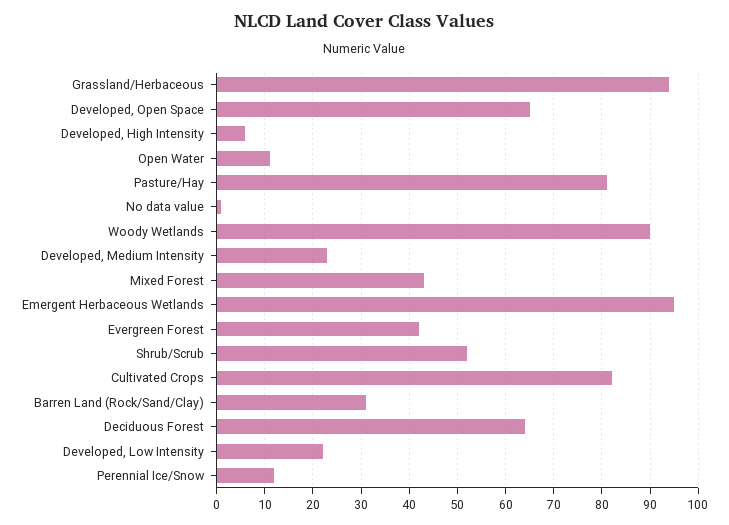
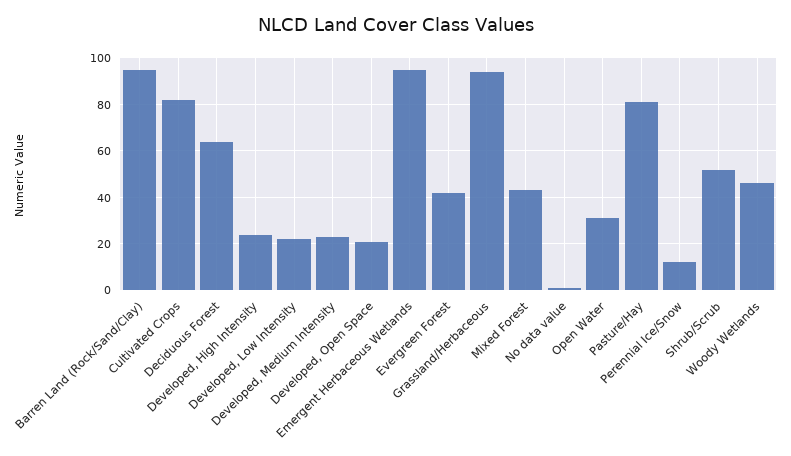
  {
    "Grassland/Herbaceous": 95,
-   "Developed, Open Space": 65,
+   "Developed, Open Space": 20,
-   "Developed, High Intensity": 5,
+   "Developed, High Intensity": 25,
-   "Open Water": 10,
+   "Open Water": 30,
    "Pasture/Hay": 80,
    "No data value": 0,
-   "Woody Wetlands": 90,
+   "Woody Wetlands": 45,
    "Developed, Medium Intensity": 25,
    "Mixed Forest": 45,
    "Emergent Herbaceous Wetlands": 95,
    "Evergreen Forest": 40,
    "Shrub/Scrub": 50,
    "Cultivated Crops": 80,
-   "Barren Land (Rock/Sand/Clay)": 30,
+   "Barren Land (Rock/Sand/Clay)": 95,
    "Deciduous Forest": 65,
    "Developed, Low Intensity": 20,
    "Perennial Ice/Snow": 10
  }

